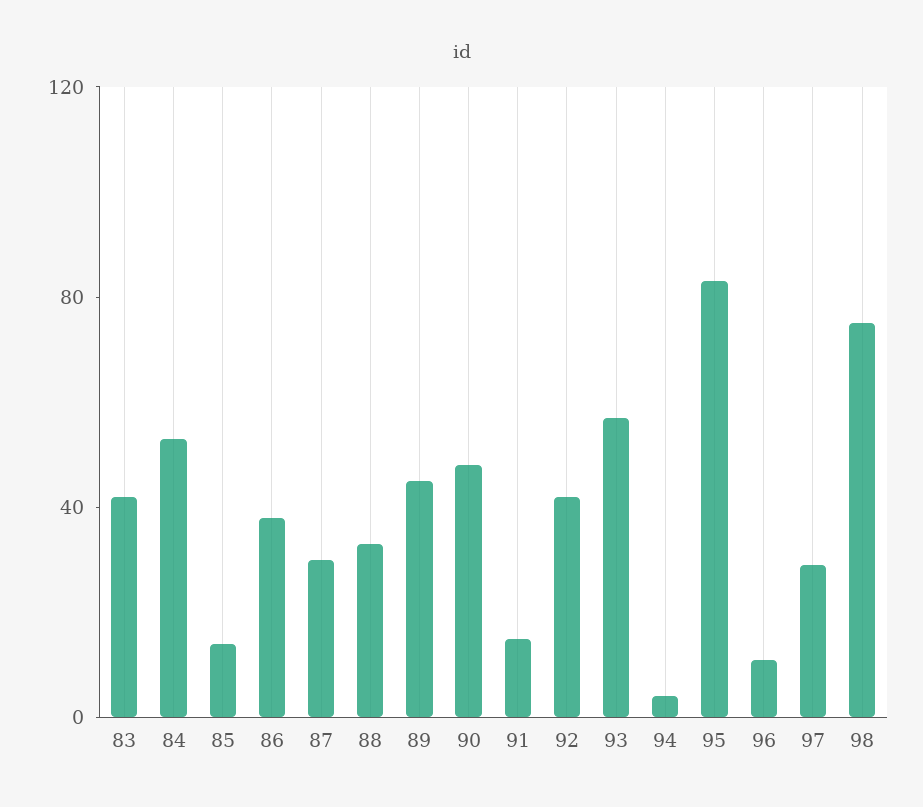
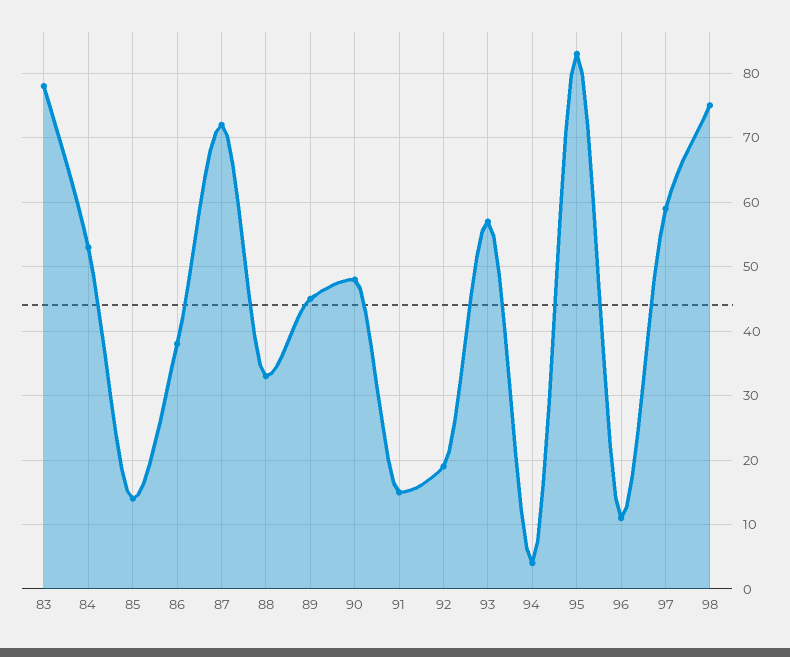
  {
-   "83": 40,
+   "83": 78,
    "84": 53,
    "85": 14,
    "86": 38,
-   "87": 30,
+   "87": 72,
    "88": 33,
    "89": 45,
    "90": 48,
    "91": 15,
-   "92": 40,
+   "92": 19,
    "93": 57,
    "94": 4,
    "95": 83,
    "96": 11,
-   "97": 30,
+   "97": 59,
    "98": 75
  }

